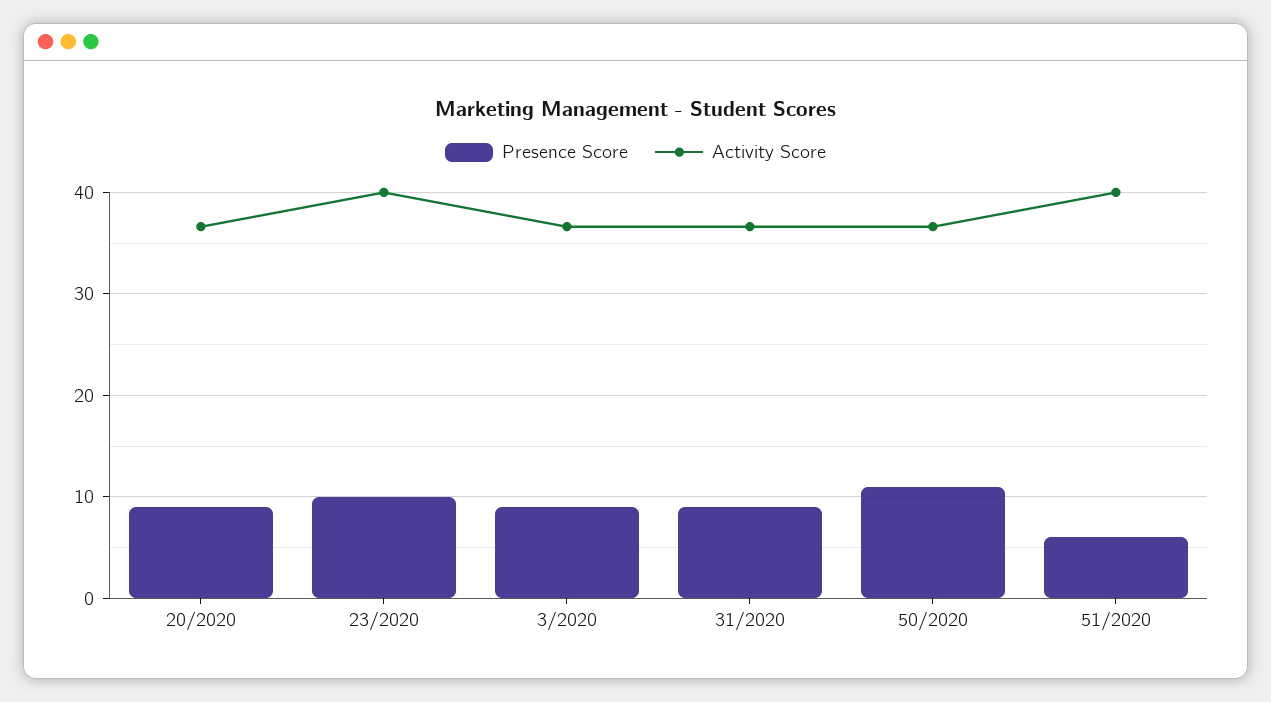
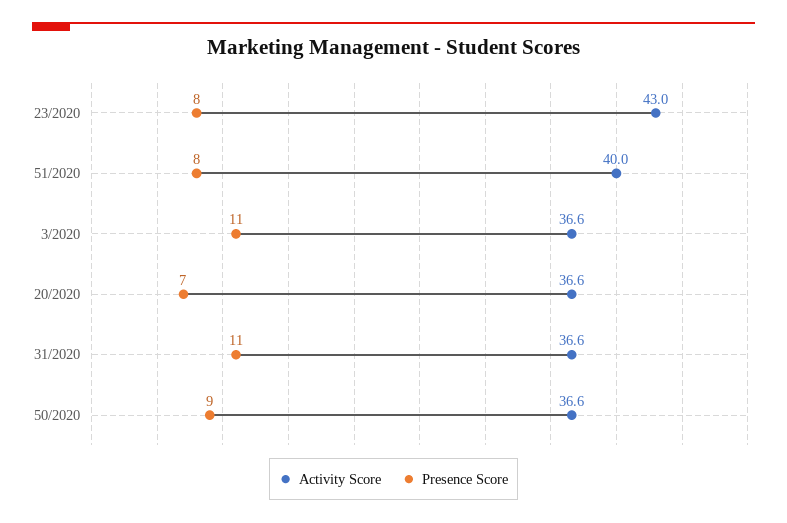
  {
    "Presence Score": {
-     "20/2020": 9,
+     "20/2020": 7,
-     "23/2020": 10,
+     "23/2020": 8,
-     "3/2020": 9,
+     "3/2020": 11,
-     "31/2020": 9,
+     "31/2020": 11,
-     "50/2020": 11,
+     "50/2020": 9,
-     "51/2020": 6
+     "51/2020": 8
    },
    "Activity Score": {
      "20/2020": 36.6,
-     "23/2020": 40,
+     "23/2020": 43,
      "3/2020": 36.6,
      "31/2020": 36.6,
      "50/2020": 36.6,
      "51/2020": 40
    }
  }

